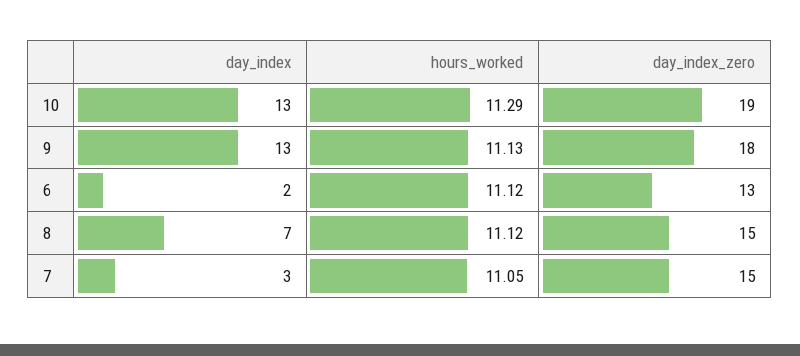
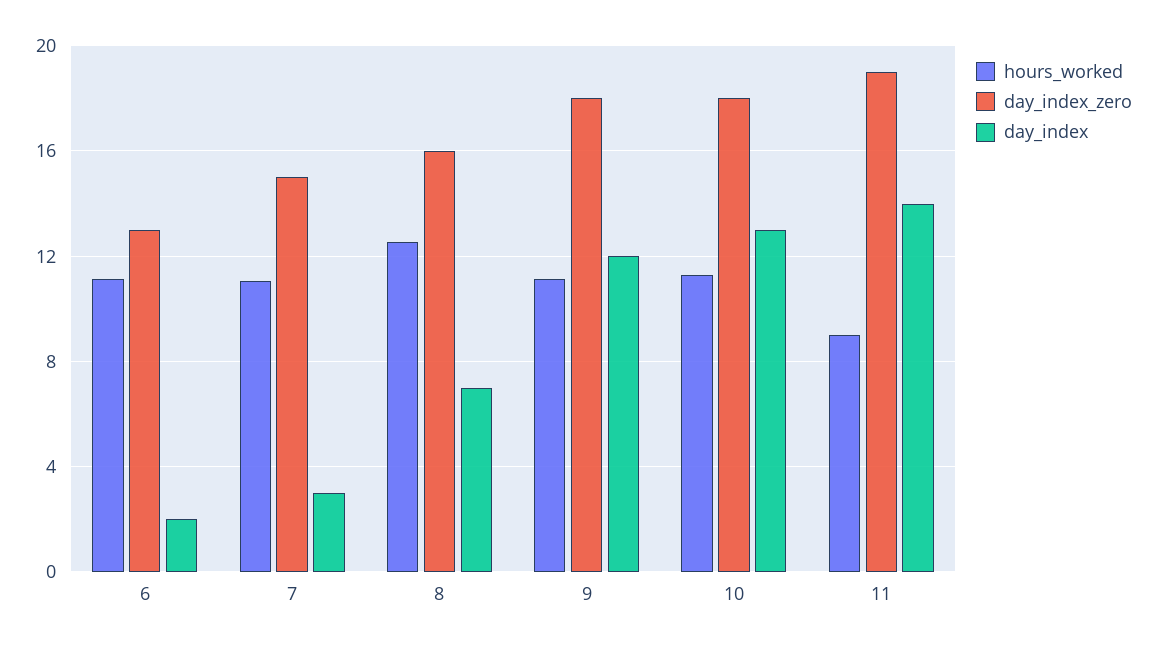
  {
    "day_index": {
      "10": 13,
-     "9": 13,
+     "9": 12,
      "6": 2,
      "8": 7,
-     "7": 3
+     "7": 3,
+     "11": 14
    },
    "hours_worked": {
      "10": 11.29,
      "9": 11.13,
      "6": 11.12,
-     "8": 11.12,
+     "8": 12.5,
-     "7": 11.05
+     "7": 11.05,
+     "11": 9
    },
    "day_index_zero": {
-     "10": 19,
+     "10": 18,
      "9": 18,
      "6": 13,
-     "8": 15,
+     "8": 16,
-     "7": 15
+     "7": 15,
+     "11": 19
    }
  }

